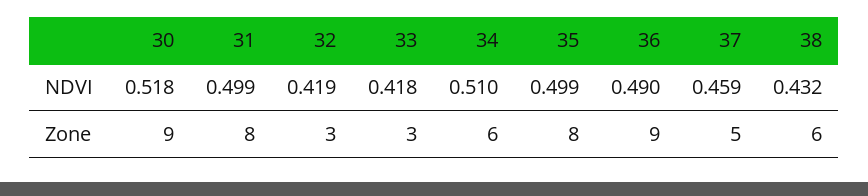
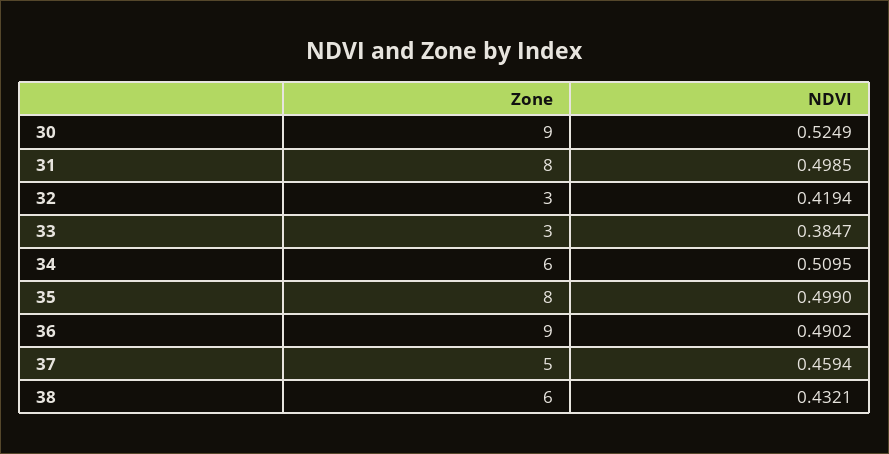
  {
    "30": {
-     "NDVI": 0.518,
+     "NDVI": 0.5249,
      "Zone": 9
    },
    "31": {
      "NDVI": 0.4985,
      "Zone": 8
    },
    "32": {
      "NDVI": 0.4194,
      "Zone": 3
    },
    "33": {
-     "NDVI": 0.418,
+     "NDVI": 0.3847,
      "Zone": 3
    },
    "34": {
      "NDVI": 0.5095,
      "Zone": 6
    },
    "35": {
      "NDVI": 0.499,
      "Zone": 8
    },
    "36": {
      "NDVI": 0.4902,
      "Zone": 9
    },
    "37": {
      "NDVI": 0.4594,
      "Zone": 5
    },
    "38": {
      "NDVI": 0.4321,
      "Zone": 6
    }
  }

